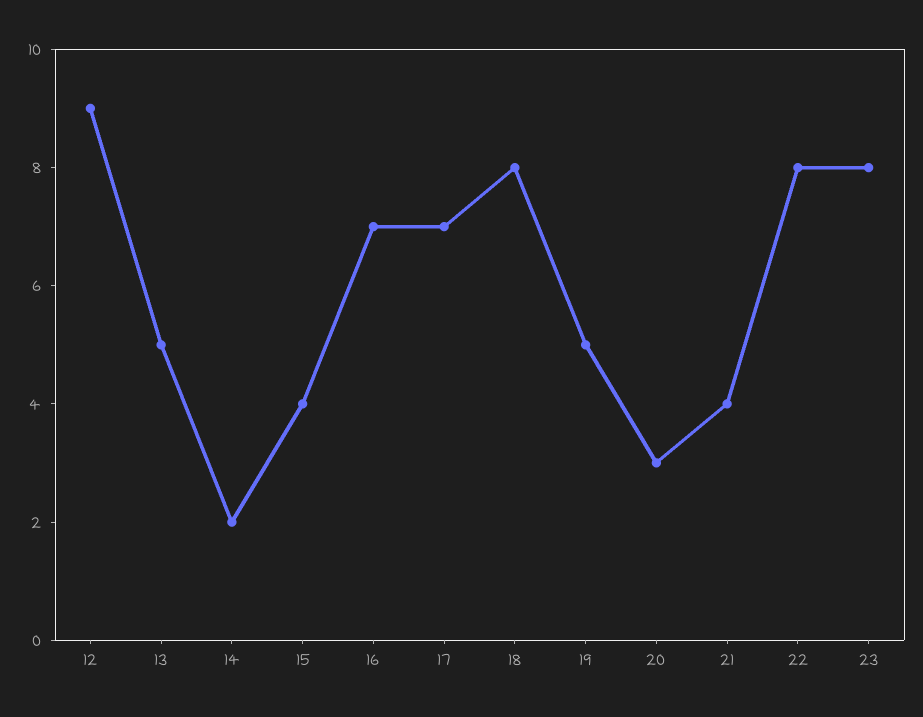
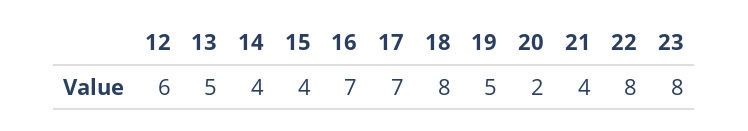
  {
-   "12": 9,
+   "12": 6,
    "13": 5,
-   "14": 2,
+   "14": 4,
    "15": 4,
    "16": 7,
    "17": 7,
    "18": 8,
    "19": 5,
-   "20": 3,
+   "20": 2,
    "21": 4,
    "22": 8,
    "23": 8
  }

